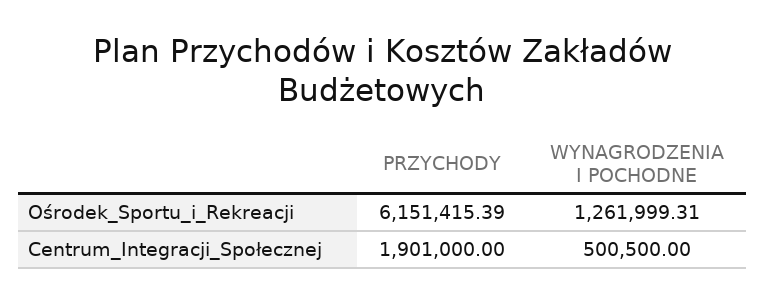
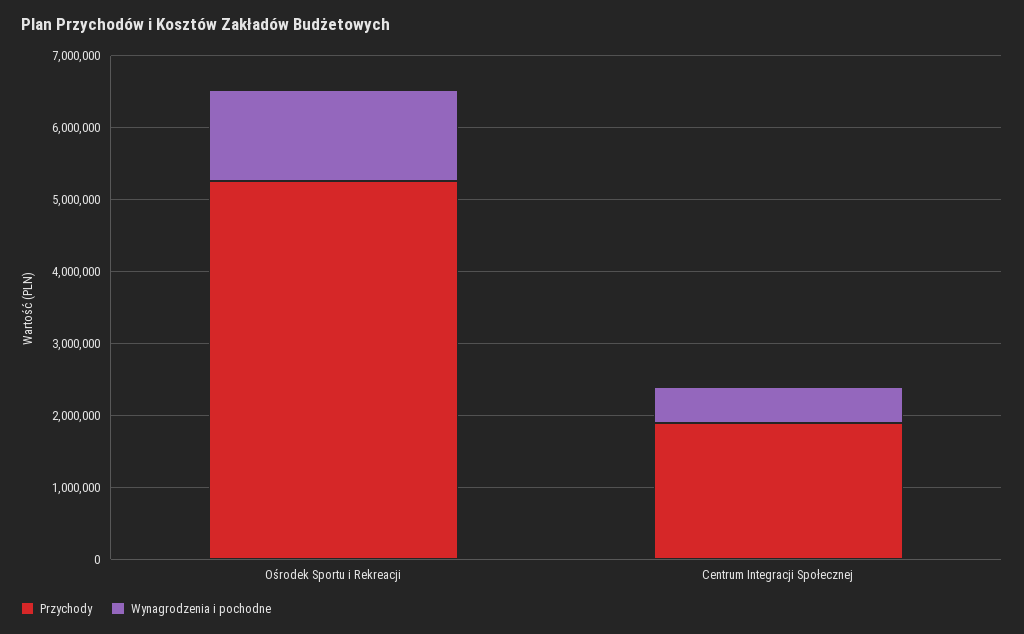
  {
    "PRZYCHODY": {
-     "Ośrodek_Sportu_i_Rekreacji": 6151415.39,
+     "Ośrodek_Sportu_i_Rekreacji": 5200000,
      "Centrum_Integracji_Społecznej": 1901000
    },
    "WYNAGRODZENIA I POCHODNE": {
      "Ośrodek_Sportu_i_Rekreacji": 1261999.31,
      "Centrum_Integracji_Społecznej": 500500
    }
  }

